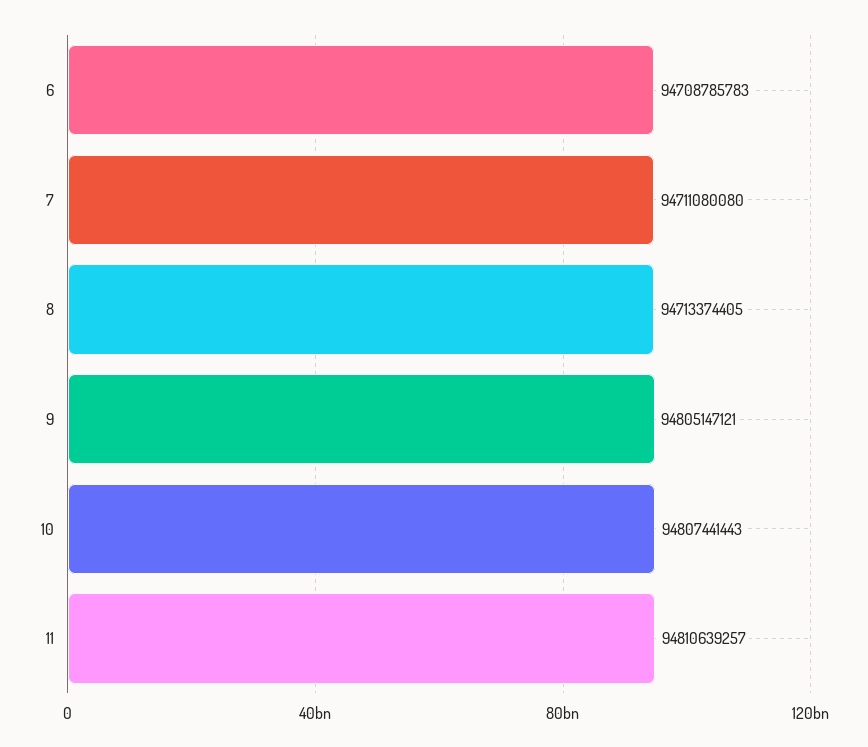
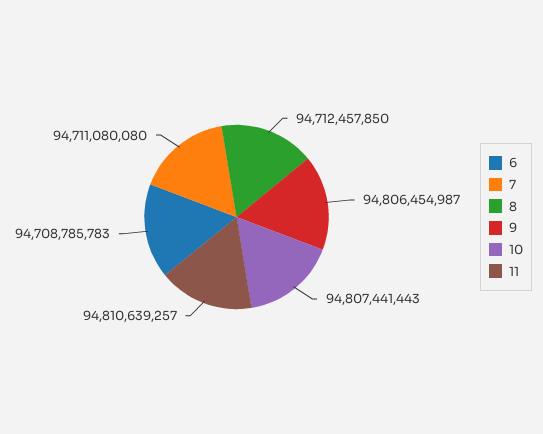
  {
    "6": 94708785783,
    "7": 94711080080,
-   "8": 94713374405,
+   "8": 94712457850,
-   "9": 94805147121,
+   "9": 94806454987,
    "10": 94807441443,
    "11": 94810639257
  }

